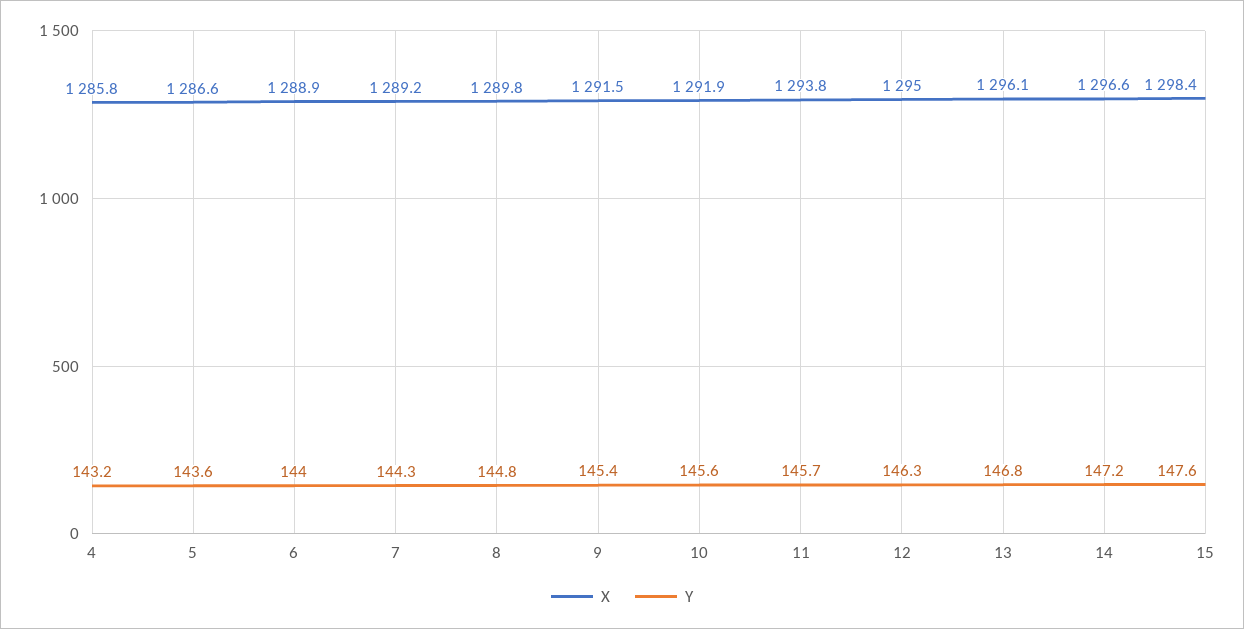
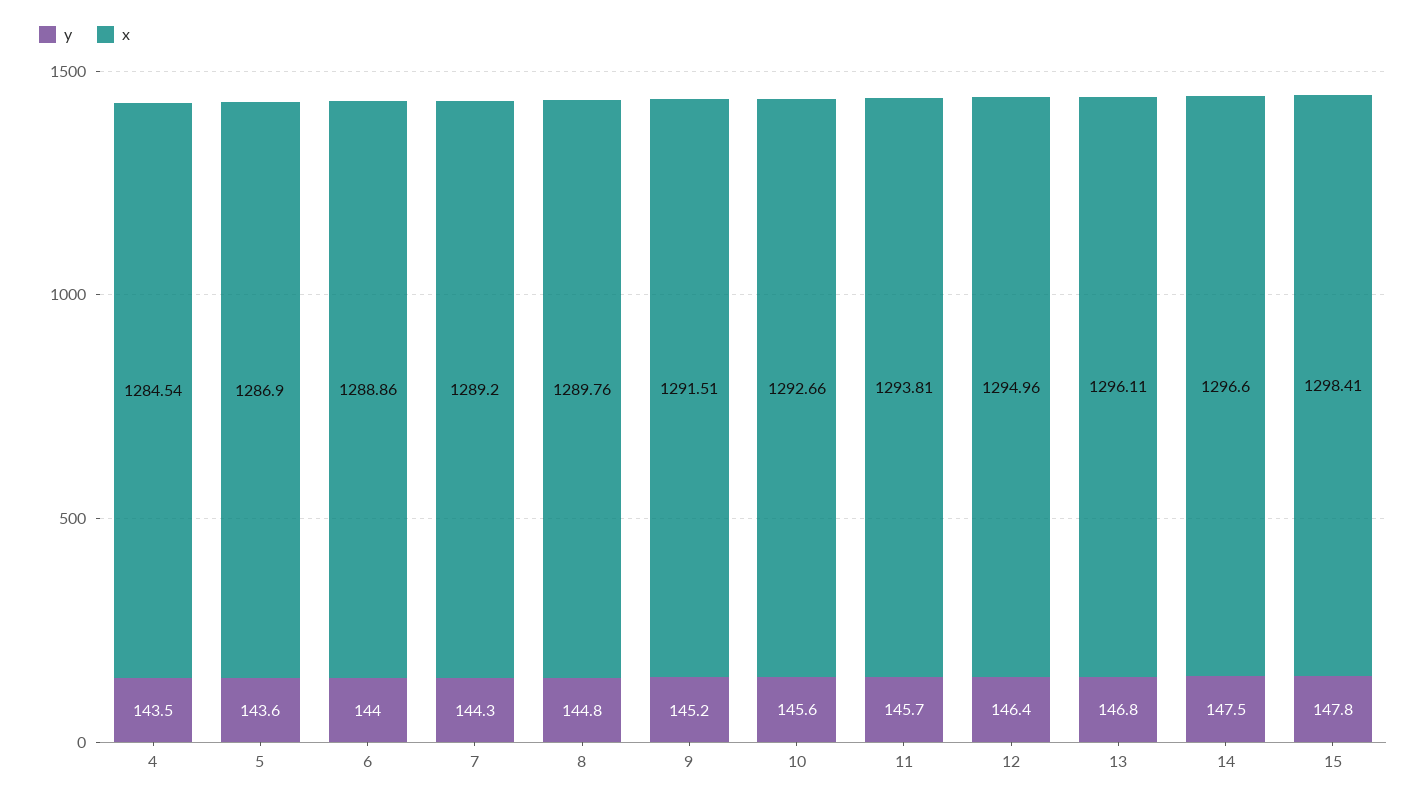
  {
    "X": {
-     "4": 1285.8,
+     "4": 1284.54,
-     "5": 1286.6,
+     "5": 1286.9,
      "6": 1288.86,
      "7": 1289.2,
      "8": 1289.76,
      "9": 1291.51,
-     "10": 1291.9,
+     "10": 1292.66,
      "11": 1293.81,
      "12": 1294.96,
      "13": 1296.11,
      "14": 1296.6,
      "15": 1298.41
    },
    "Y": {
-     "4": 143.2,
+     "4": 143.5,
      "5": 143.6,
      "6": 144,
      "7": 144.3,
      "8": 144.8,
-     "9": 145.4,
+     "9": 145.2,
      "10": 145.6,
      "11": 145.7,
-     "12": 146.3,
+     "12": 146.4,
      "13": 146.8,
-     "14": 147.2,
+     "14": 147.5,
-     "15": 147.6
+     "15": 147.8
    }
  }

